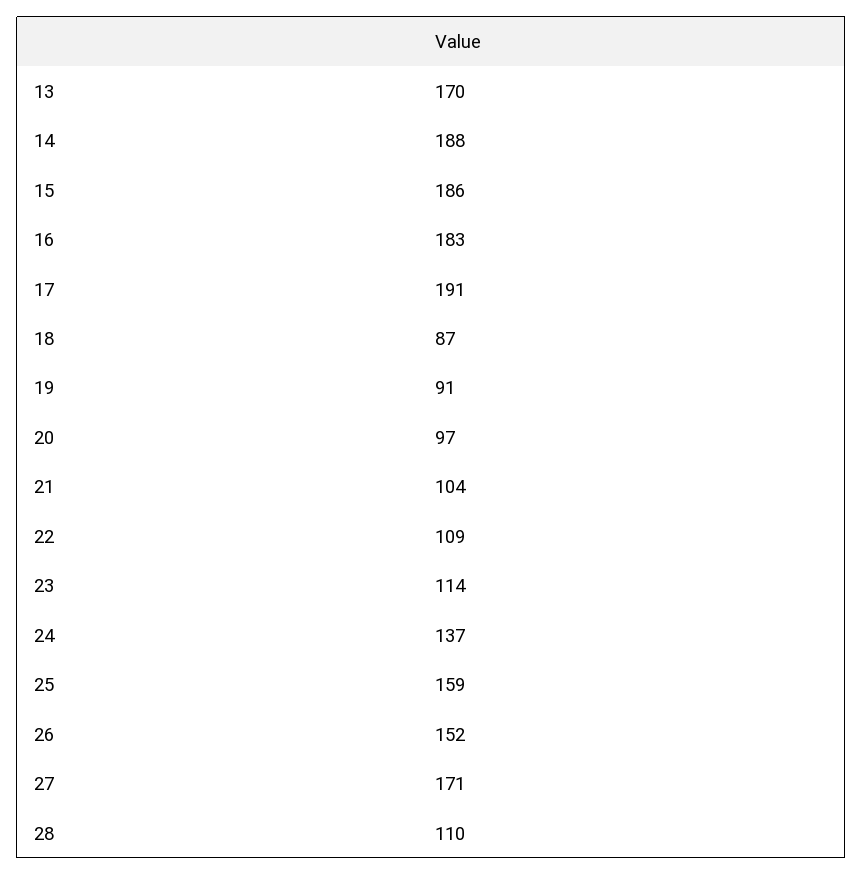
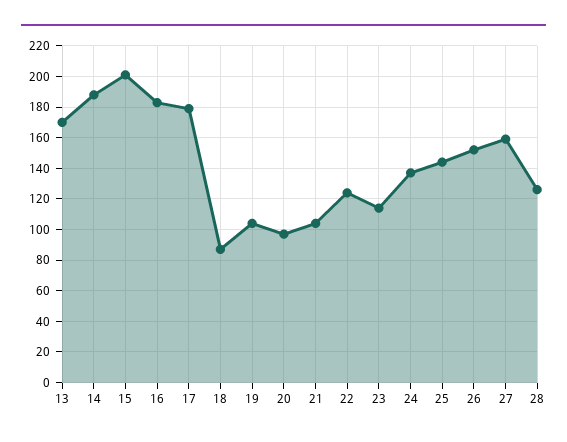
  {
    "13": 170,
    "14": 188,
-   "15": 186,
+   "15": 200,
    "16": 183,
-   "17": 191,
+   "17": 180,
    "18": 87,
-   "19": 91,
+   "19": 105,
    "20": 97,
    "21": 104,
-   "22": 109,
+   "22": 125,
    "23": 114,
    "24": 137,
-   "25": 159,
+   "25": 145,
    "26": 152,
-   "27": 171,
+   "27": 160,
-   "28": 110
+   "28": 125
  }

